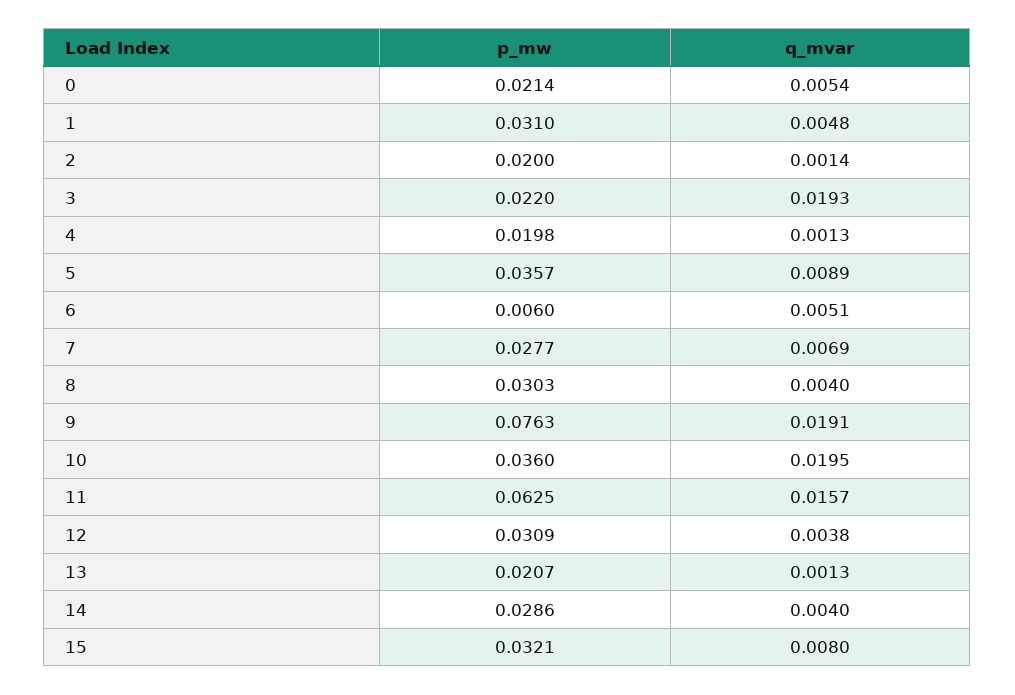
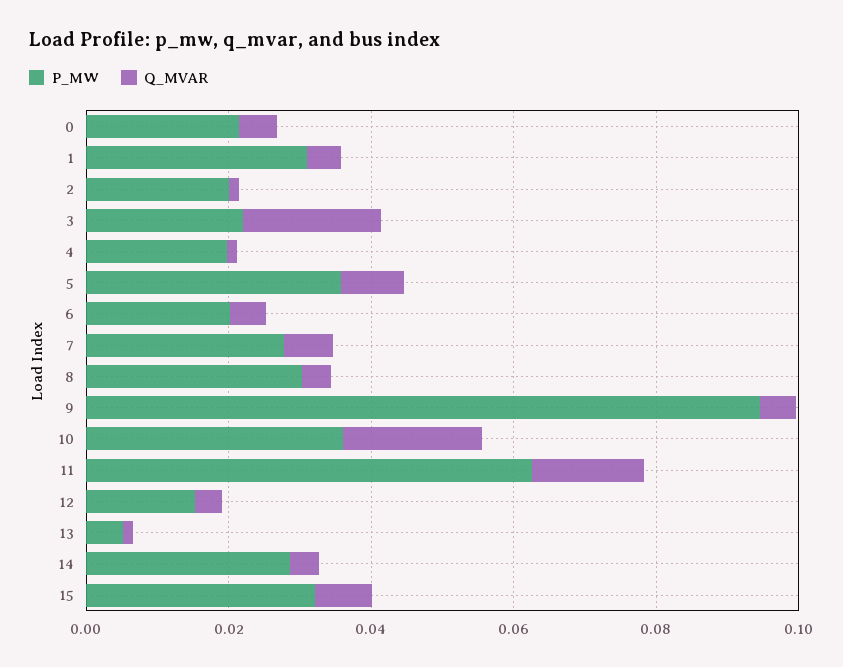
  {
    "p_mw": {
      "0": 0.0214,
      "1": 0.031,
      "2": 0.02,
      "3": 0.022,
      "4": 0.0198,
      "5": 0.0357,
-     "6": 0.006,
+     "6": 0.02,
      "7": 0.0277,
      "8": 0.0303,
-     "9": 0.0763,
+     "9": 0.095,
      "10": 0.036,
      "11": 0.0625,
-     "12": 0.0309,
+     "12": 0.015,
-     "13": 0.0207,
+     "13": 0.005,
      "14": 0.0286,
      "15": 0.0321
    },
    "q_mvar": {
      "0": 0.0054,
      "1": 0.0048,
      "2": 0.0014,
      "3": 0.0193,
      "4": 0.0013,
      "5": 0.0089,
      "6": 0.0051,
      "7": 0.0069,
      "8": 0.004,
-     "9": 0.0191,
+     "9": 0.005,
      "10": 0.0195,
      "11": 0.0157,
      "12": 0.0038,
      "13": 0.0013,
      "14": 0.004,
      "15": 0.008
    }
  }

